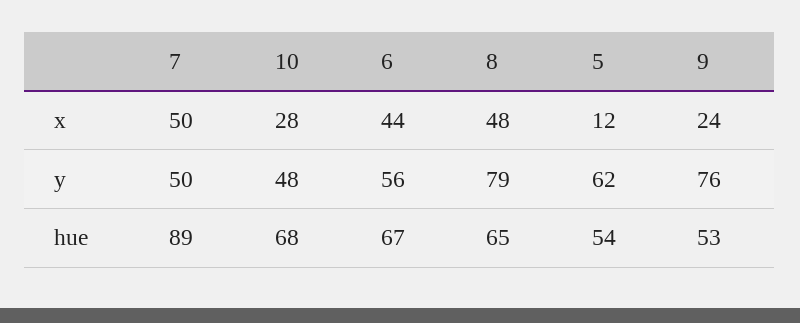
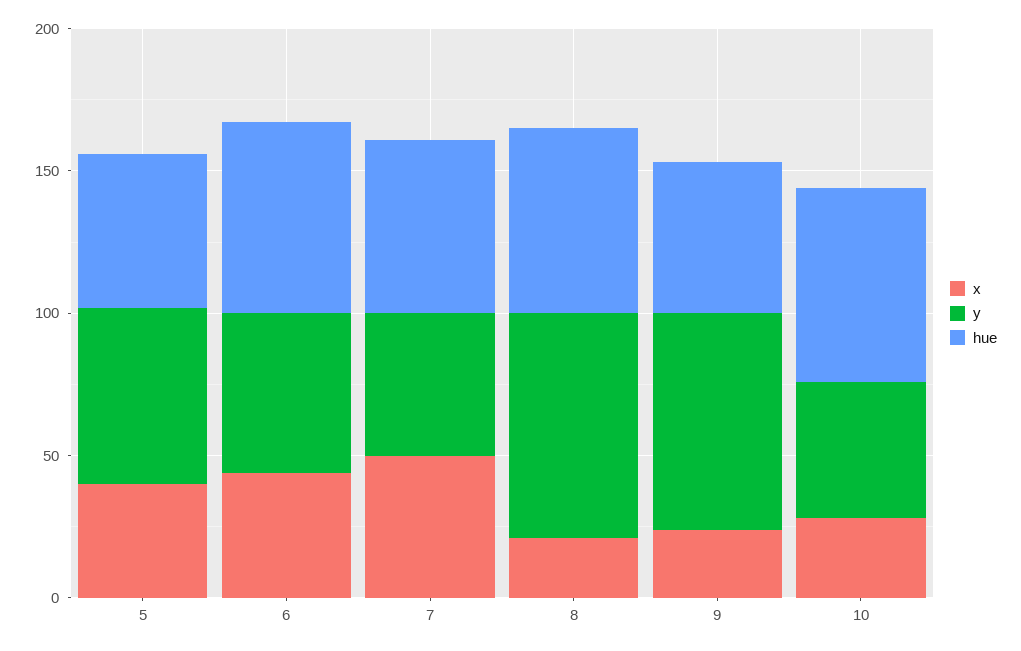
  {
    "x": {
      "7": 50,
      "10": 28,
      "6": 44,
-     "8": 48,
+     "8": 20,
-     "5": 12,
+     "5": 40,
      "9": 24
    },
    "y": {
      "7": 50,
      "10": 48,
      "6": 56,
      "8": 79,
      "5": 62,
      "9": 76
    },
    "hue": {
-     "7": 89,
+     "7": 60,
      "10": 68,
      "6": 67,
      "8": 65,
      "5": 54,
      "9": 53
    }
  }

